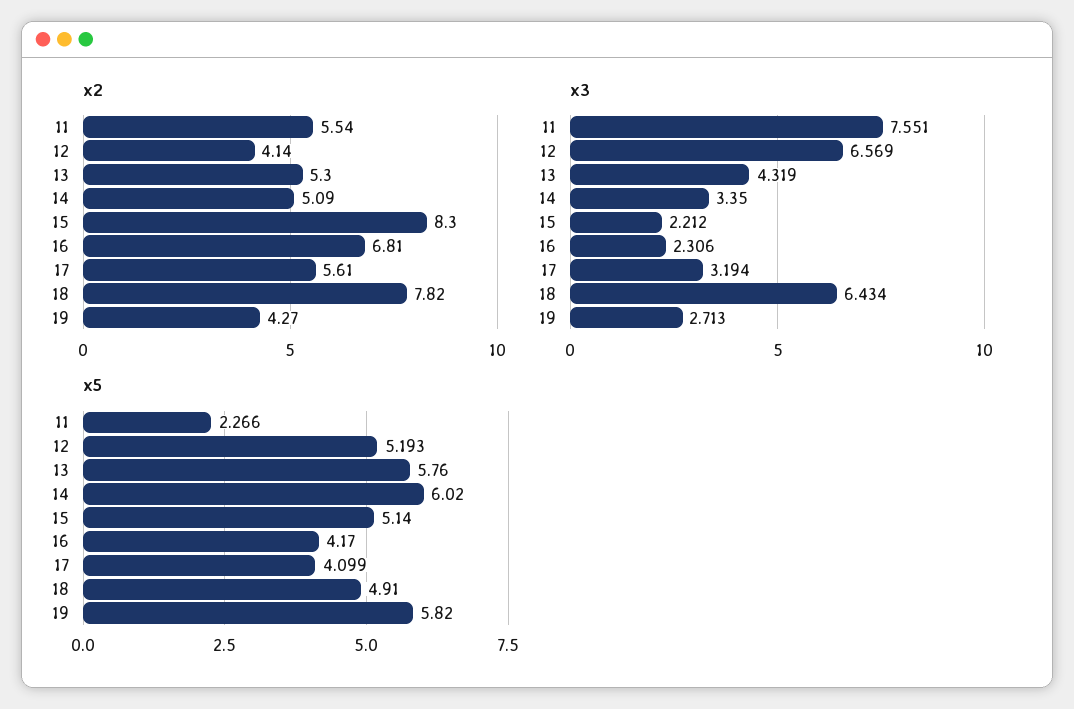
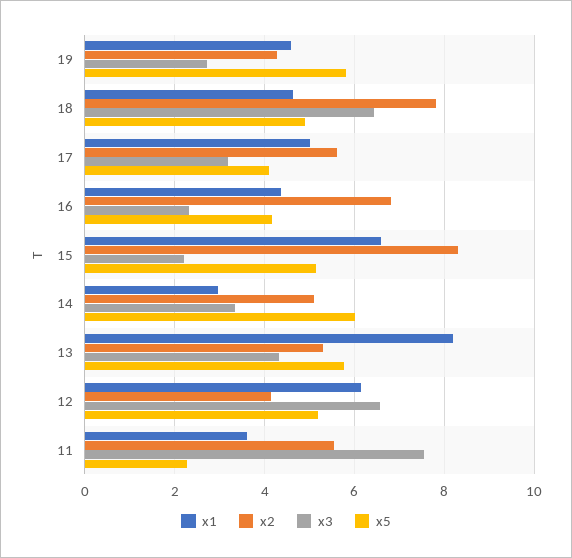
  {
    "x2": {
      "11": 5.54,
      "12": 4.14,
      "13": 5.3,
      "14": 5.09,
      "15": 8.3,
      "16": 6.81,
      "17": 5.61,
      "18": 7.82,
      "19": 4.27
    },
    "x3": {
      "11": 7.551,
      "12": 6.569,
      "13": 4.319,
      "14": 3.35,
      "15": 2.212,
      "16": 2.306,
      "17": 3.194,
      "18": 6.434,
      "19": 2.713
    },
    "x5": {
      "11": 2.266,
      "12": 5.193,
      "13": 5.76,
      "14": 6.02,
      "15": 5.14,
      "16": 4.17,
      "17": 4.099,
      "18": 4.91,
      "19": 5.82
-   }
+   },
+   "x1": {
+     "19": 4.6,
+     "18": 4.6,
+     "17": 5,
+     "16": 4.4,
+     "15": 6.6,
+     "14": 3,
+     "13": 8.2,
+     "12": 6.2,
+     "11": 3.6
+   }
  }

